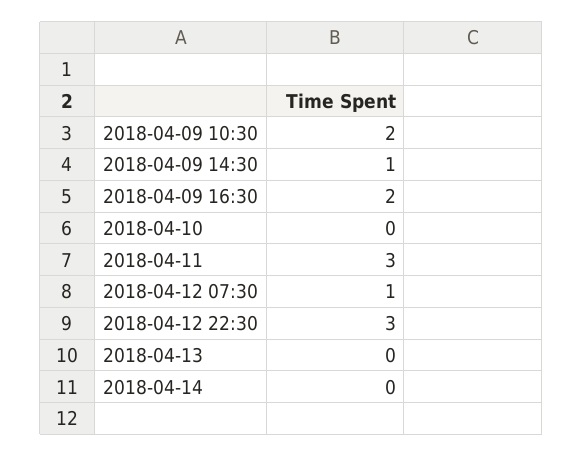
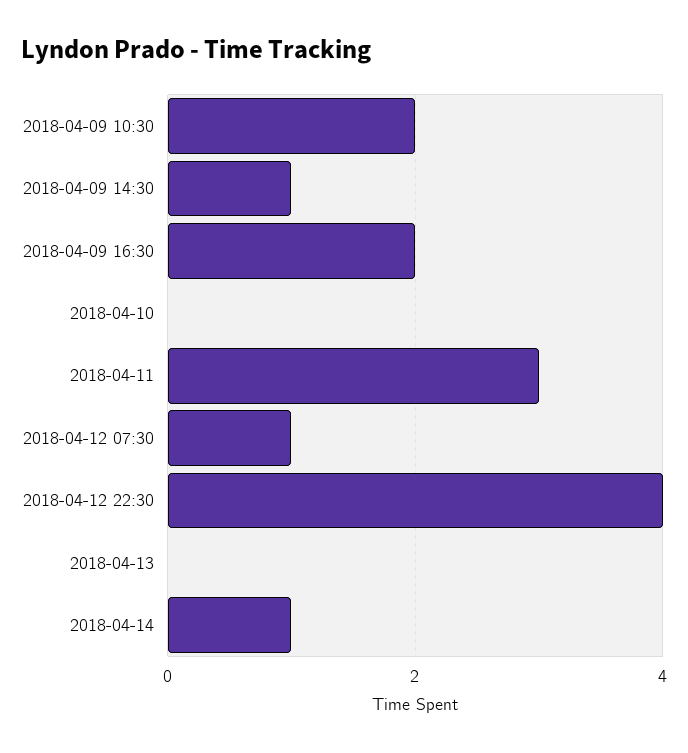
  {
    "2018-04-09 10:30": 2,
    "2018-04-09 14:30": 1,
    "2018-04-09 16:30": 2,
    "2018-04-10": 0,
    "2018-04-11": 3,
    "2018-04-12 07:30": 1,
-   "2018-04-12 22:30": 3,
+   "2018-04-12 22:30": 4,
    "2018-04-13": 0,
-   "2018-04-14": 0
+   "2018-04-14": 1
  }

